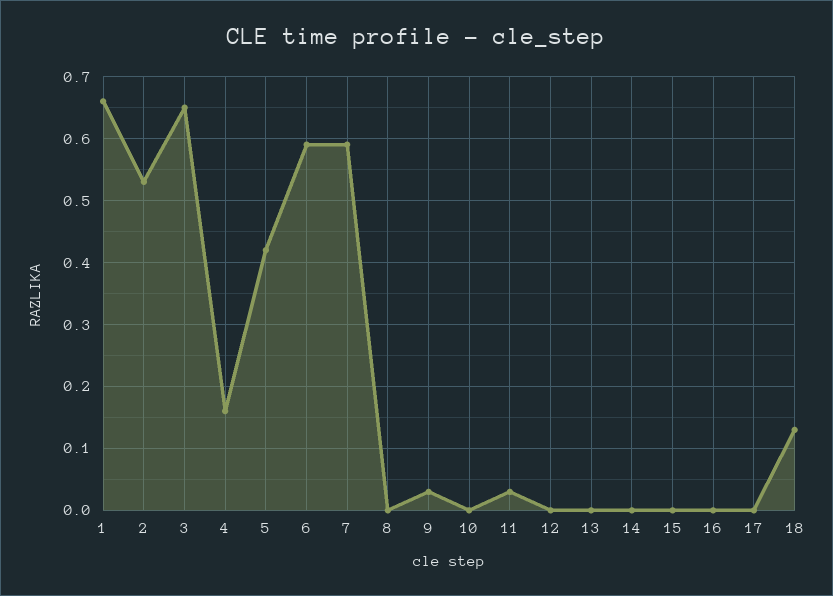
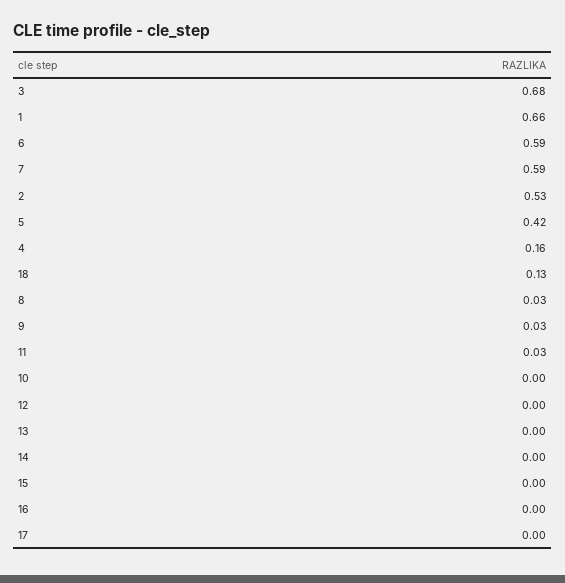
  {
    "1": 0.66,
    "2": 0.53,
-   "3": 0.65,
+   "3": 0.68,
    "4": 0.16,
    "5": 0.42,
    "6": 0.59,
    "7": 0.59,
-   "8": 0,
+   "8": 0.03,
    "9": 0.03,
    "10": 0,
    "11": 0.03,
    "12": 0,
    "13": 0,
    "14": 0,
    "15": 0,
    "16": 0,
    "17": 0,
    "18": 0.13
  }

